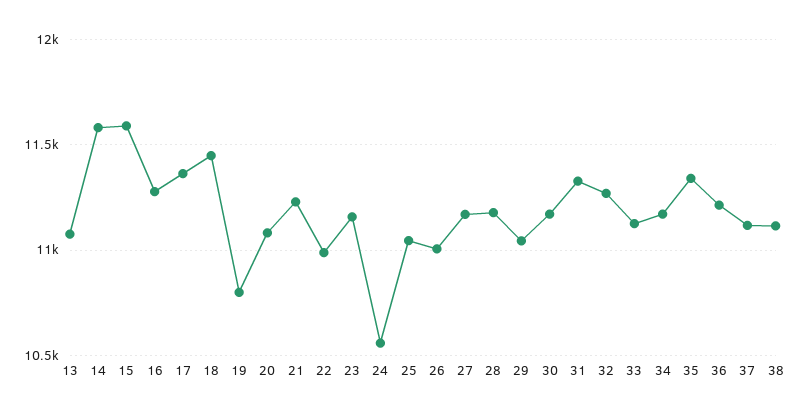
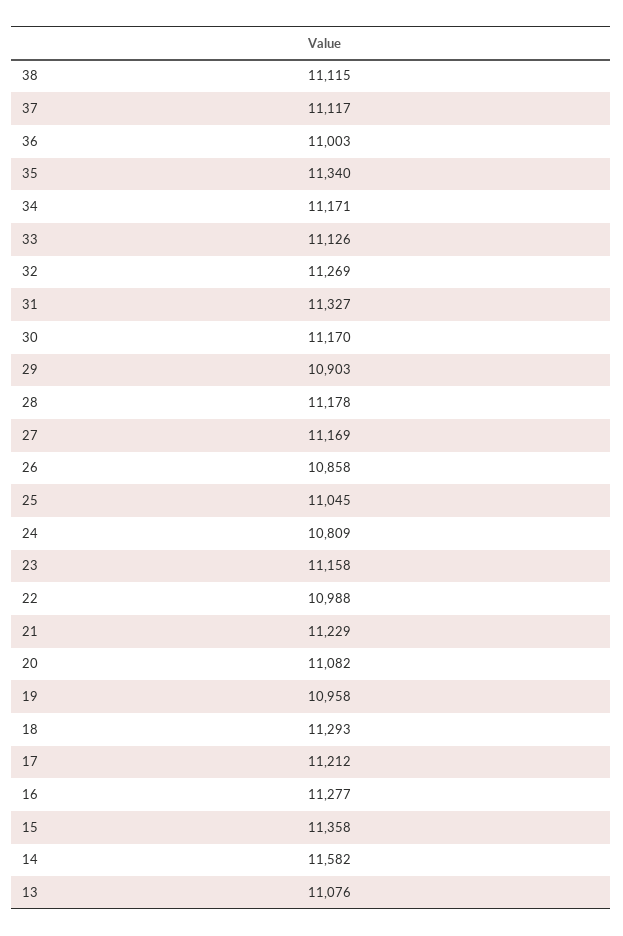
  {
    "13": 11076,
    "14": 11582,
-   "15": 11600,
+   "15": 11358,
    "16": 11277,
-   "17": 11350,
+   "17": 11212,
-   "18": 11450,
+   "18": 11293,
-   "19": 10800,
+   "19": 10958,
    "20": 11082,
    "21": 11229,
    "22": 10988,
    "23": 11158,
-   "24": 10550,
+   "24": 10809,
    "25": 11045,
-   "26": 11000,
+   "26": 10858,
    "27": 11169,
    "28": 11178,
-   "29": 11050,
+   "29": 10903,
    "30": 11170,
    "31": 11327,
    "32": 11269,
    "33": 11126,
    "34": 11171,
    "35": 11340,
-   "36": 11200,
+   "36": 11003,
    "37": 11117,
    "38": 11115
  }

